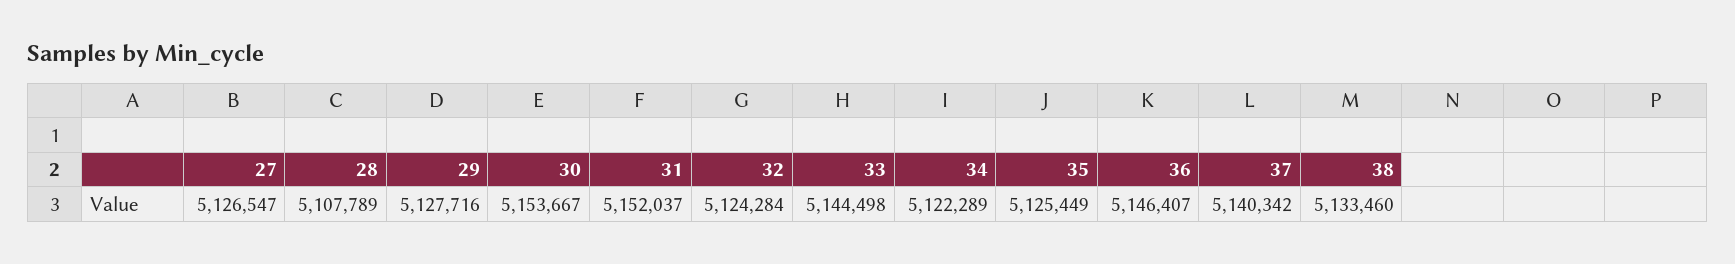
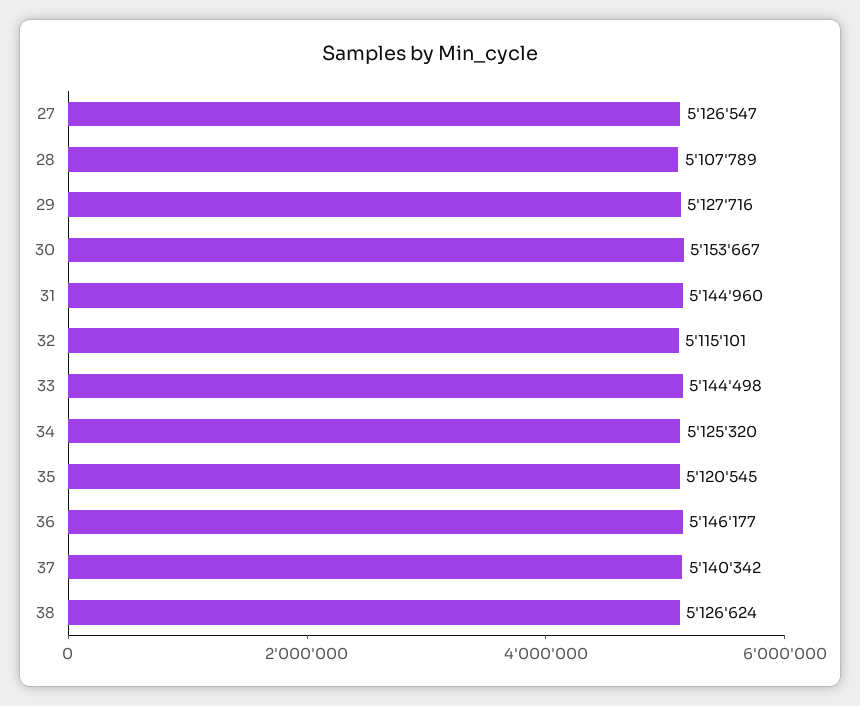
  {
    "27": 5126547,
    "28": 5107789,
    "29": 5127716,
    "30": 5153667,
-   "31": 5152037,
+   "31": 5144960,
-   "32": 5124284,
+   "32": 5115101,
    "33": 5144498,
-   "34": 5122289,
+   "34": 5125320,
-   "35": 5125449,
+   "35": 5120545,
-   "36": 5146407,
+   "36": 5146177,
    "37": 5140342,
-   "38": 5133460
+   "38": 5126624
  }

